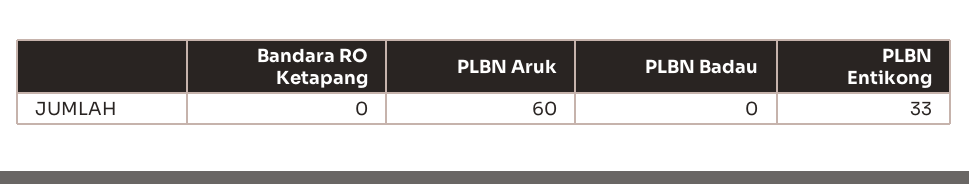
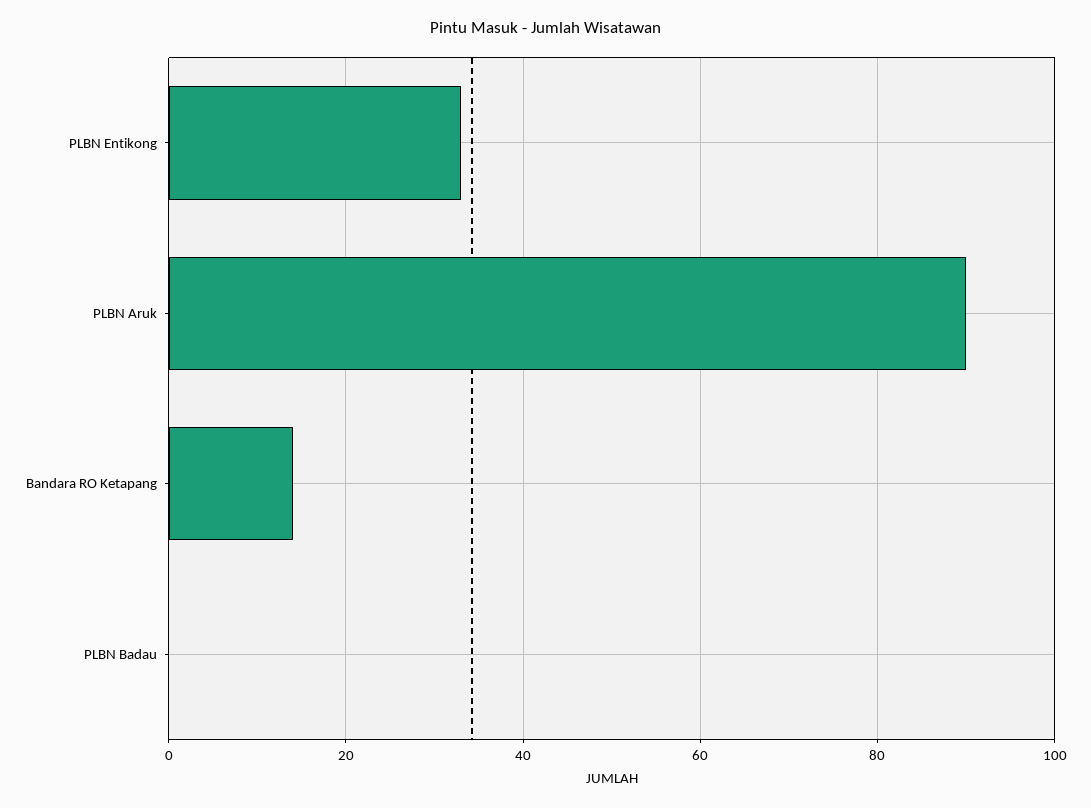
  {
-   "Bandara RO Ketapang": 0,
+   "Bandara RO Ketapang": 15,
-   "PLBN Aruk": 60,
+   "PLBN Aruk": 90,
    "PLBN Badau": 0,
    "PLBN Entikong": 33
  }

